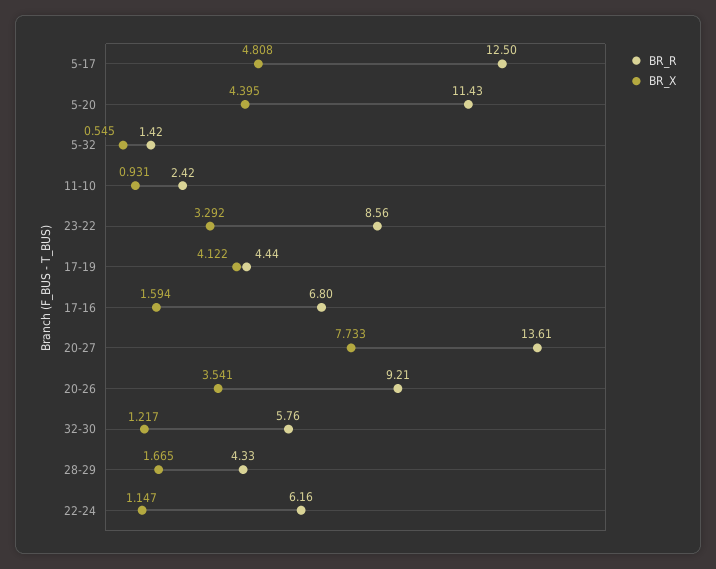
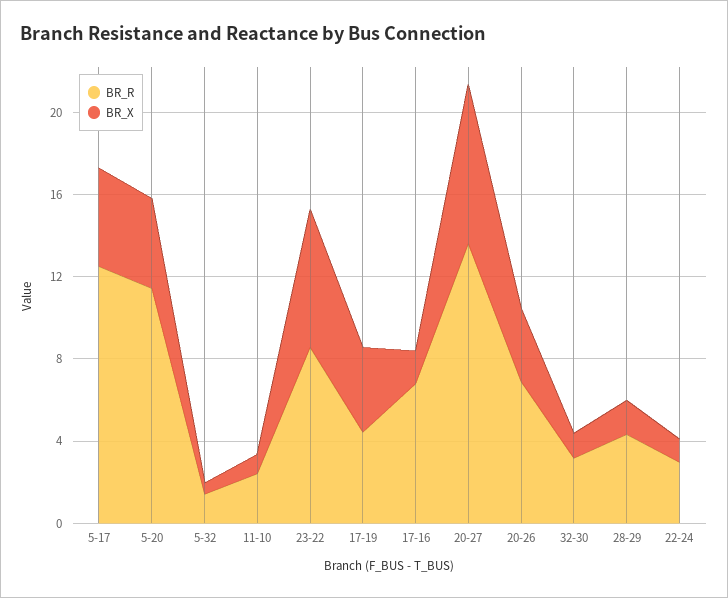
  {
    "BR_R": {
      "5-17": 12.5,
      "5-20": 11.43,
      "5-32": 1.42,
      "11-10": 2.42,
      "23-22": 8.56,
      "17-19": 4.44,
      "17-16": 6.8,
      "20-27": 13.61,
-     "20-26": 9.21,
+     "20-26": 7,
-     "32-30": 5.76,
+     "32-30": 3,
      "28-29": 4.33,
-     "22-24": 6.16
+     "22-24": 3
    },
    "BR_X": {
      "5-17": 4.808,
      "5-20": 4.395,
      "5-32": 0.545,
      "11-10": 0.931,
-     "23-22": 3.292,
+     "23-22": 7,
      "17-19": 4.122,
      "17-16": 1.594,
      "20-27": 7.733,
      "20-26": 3.541,
      "32-30": 1.217,
      "28-29": 1.665,
      "22-24": 1.147
    }
  }

